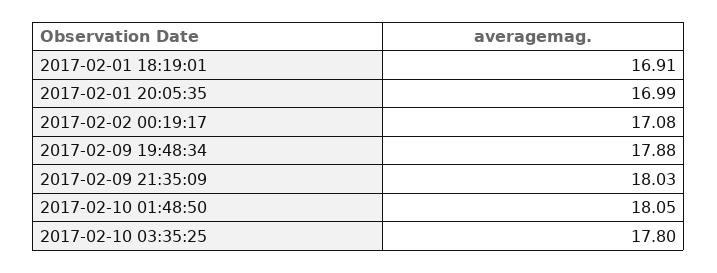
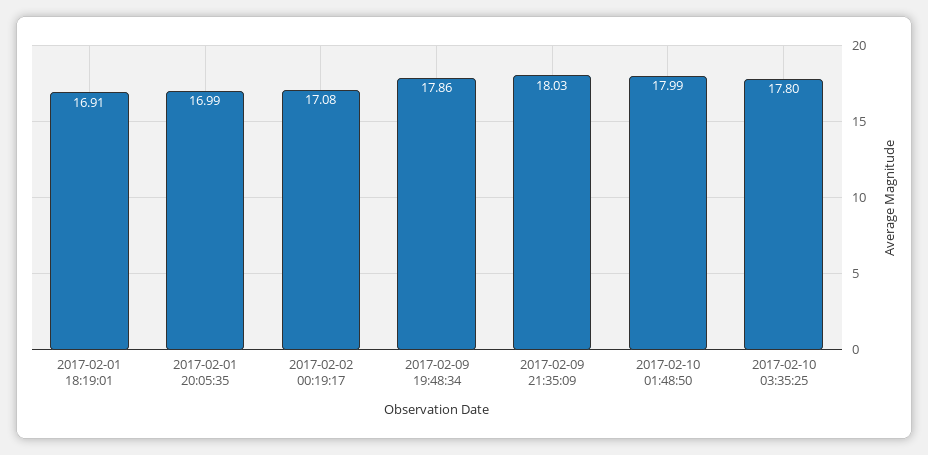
  {
    "2017-02-01 18:19:01": 16.91,
    "2017-02-01 20:05:35": 16.99,
    "2017-02-02 00:19:17": 17.08,
-   "2017-02-09 19:48:34": 17.88,
+   "2017-02-09 19:48:34": 17.86,
    "2017-02-09 21:35:09": 18.03,
-   "2017-02-10 01:48:50": 18.05,
+   "2017-02-10 01:48:50": 17.99,
    "2017-02-10 03:35:25": 17.8
  }

